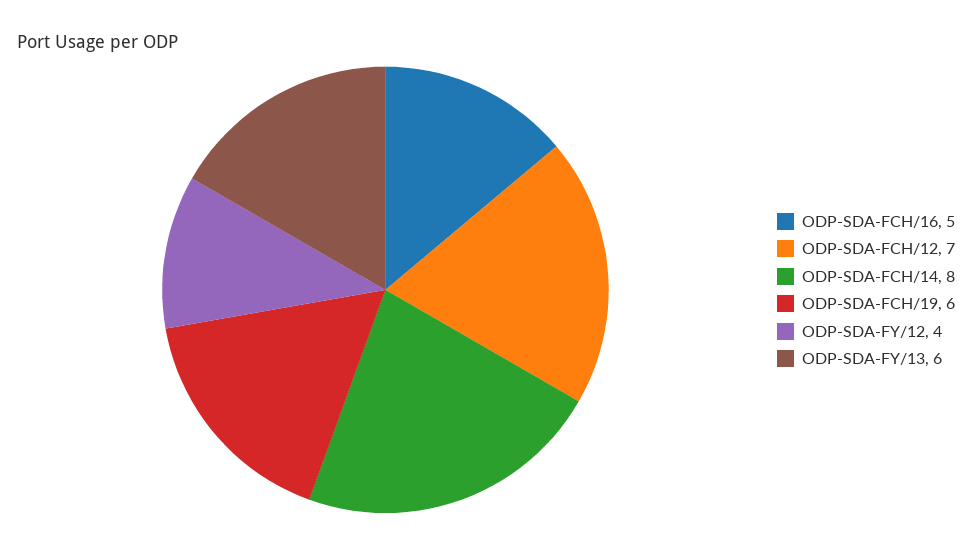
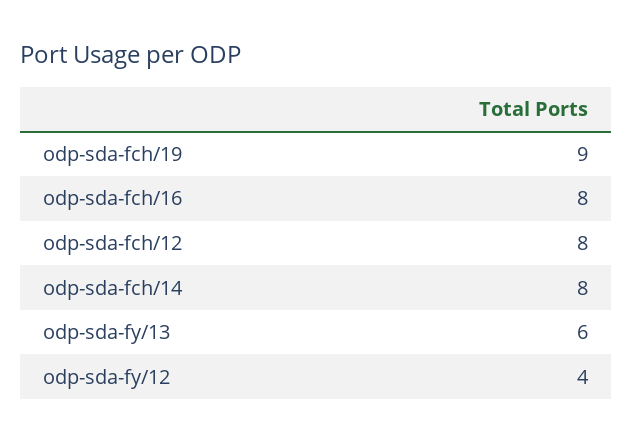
  {
-   "ODP-SDA-FCH/16": 5,
+   "ODP-SDA-FCH/16": 8,
-   "ODP-SDA-FCH/12": 7,
+   "ODP-SDA-FCH/12": 8,
    "ODP-SDA-FCH/14": 8,
-   "ODP-SDA-FCH/19": 6,
+   "ODP-SDA-FCH/19": 9,
    "ODP-SDA-FY/12": 4,
    "ODP-SDA-FY/13": 6
  }

